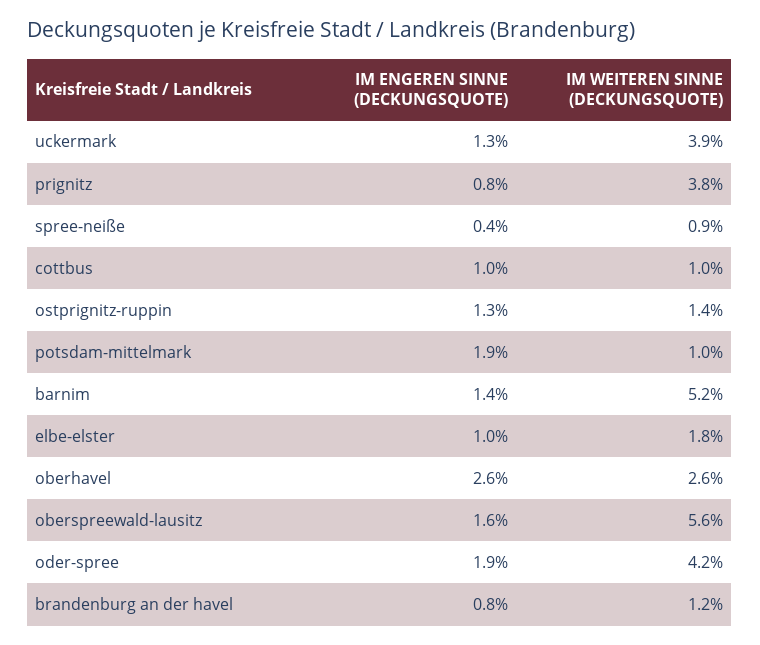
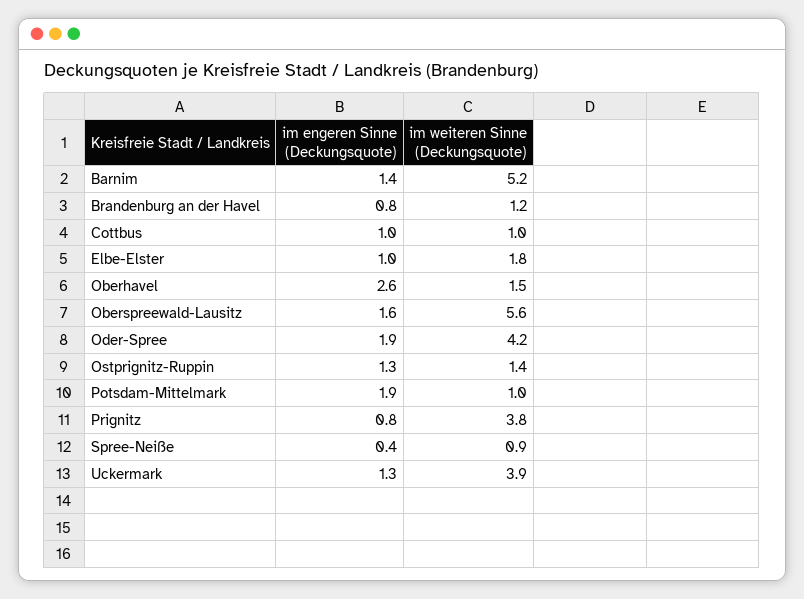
  {
    "IM ENGEREN SINNE (DECKUNGSQUOTE)": {
      "uckermark": 1.3,
      "prignitz": 0.8,
      "spree-neiße": 0.4,
      "cottbus": 1,
      "ostprignitz-ruppin": 1.3,
      "potsdam-mittelmark": 1.9,
      "barnim": 1.4,
      "elbe-elster": 1,
      "oberhavel": 2.6,
      "oberspreewald-lausitz": 1.6,
      "oder-spree": 1.9,
      "brandenburg an der havel": 0.8
    },
    "IM WEITEREN SINNE (DECKUNGSQUOTE)": {
      "uckermark": 3.9,
      "prignitz": 3.8,
      "spree-neiße": 0.9,
      "cottbus": 1,
      "ostprignitz-ruppin": 1.4,
      "potsdam-mittelmark": 1,
      "barnim": 5.2,
      "elbe-elster": 1.8,
-     "oberhavel": 2.6,
+     "oberhavel": 1.5,
      "oberspreewald-lausitz": 5.6,
      "oder-spree": 4.2,
      "brandenburg an der havel": 1.2
    }
  }

